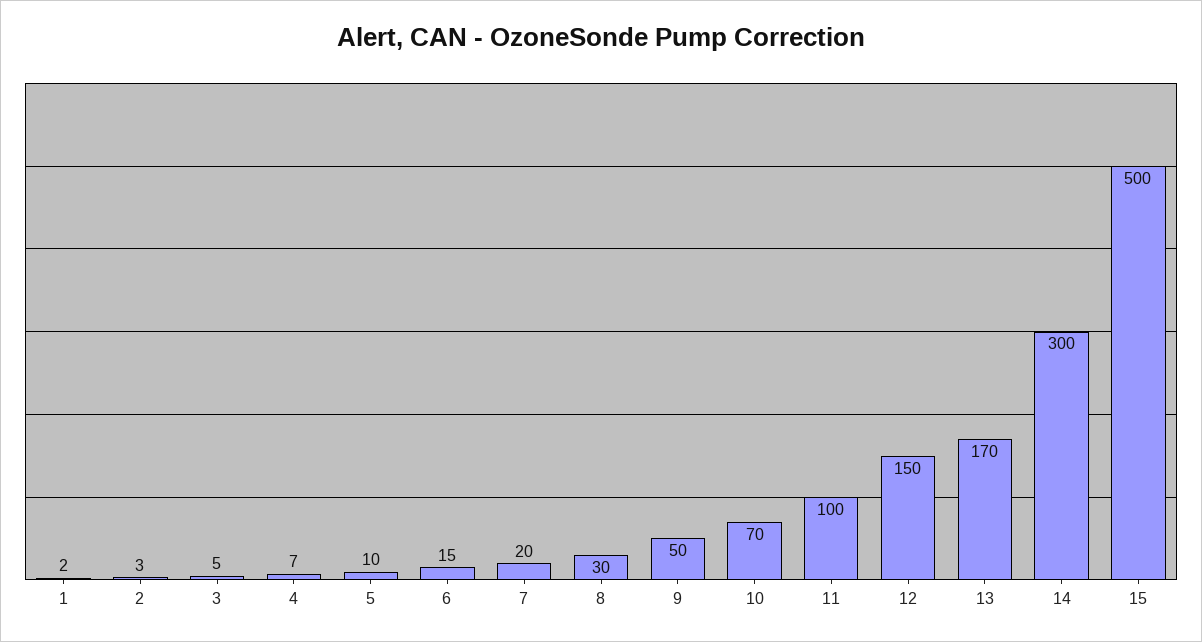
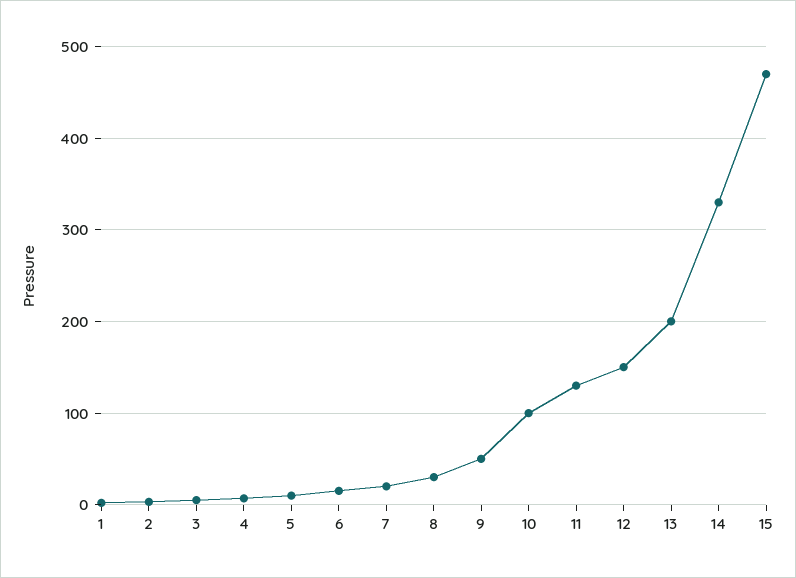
  {
    "1": 2,
    "2": 3,
    "3": 5,
    "4": 7,
    "5": 10,
    "6": 15,
    "7": 20,
    "8": 30,
    "9": 50,
-   "10": 70,
+   "10": 100,
-   "11": 100,
+   "11": 130,
    "12": 150,
-   "13": 170,
+   "13": 200,
-   "14": 300,
+   "14": 330,
-   "15": 500
+   "15": 470
  }

